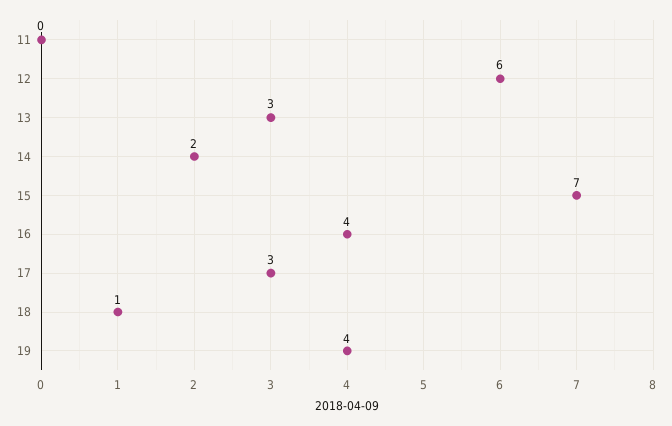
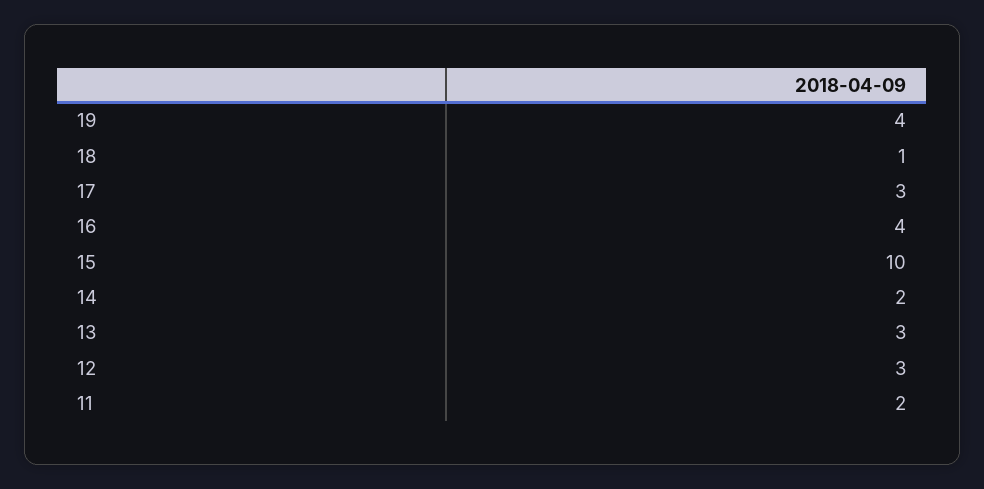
  {
-   "11": 0,
+   "11": 2,
-   "12": 6,
+   "12": 3,
    "13": 3,
    "14": 2,
-   "15": 7,
+   "15": 10,
    "16": 4,
    "17": 3,
    "18": 1,
    "19": 4
  }

